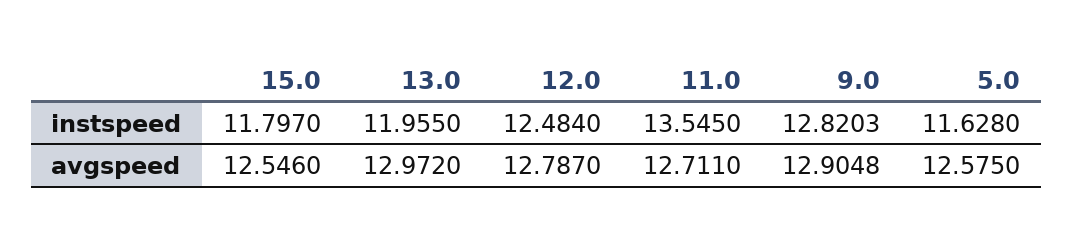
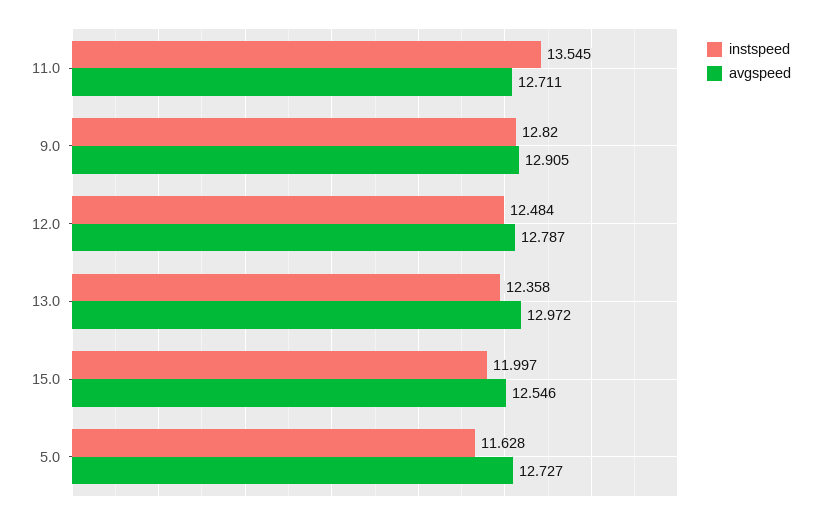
  {
    "instspeed": {
-     "15.0": 11.797,
+     "15.0": 11.997,
-     "13.0": 11.955,
+     "13.0": 12.358,
      "12.0": 12.484,
      "11.0": 13.545,
      "9.0": 12.8203,
      "5.0": 11.628
    },
    "avgspeed": {
      "15.0": 12.546,
      "13.0": 12.972,
      "12.0": 12.787,
      "11.0": 12.711,
      "9.0": 12.9048,
-     "5.0": 12.575
+     "5.0": 12.727
    }
  }

